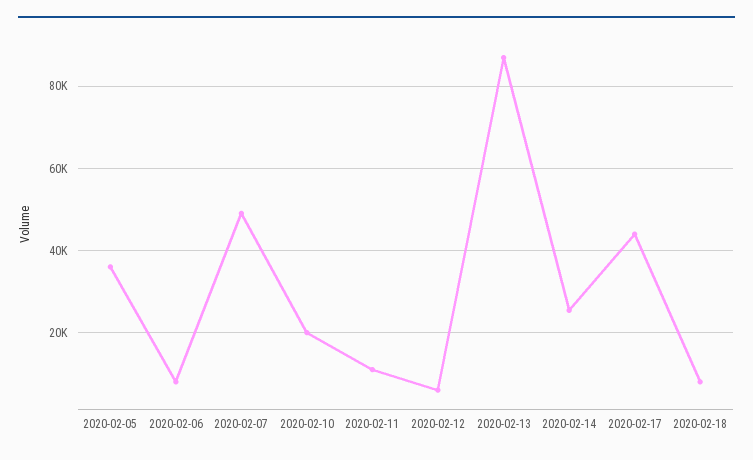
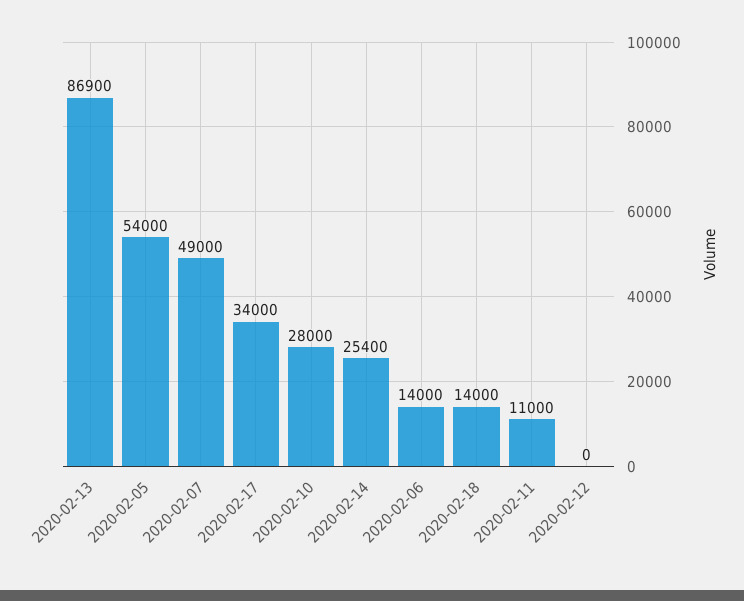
  {
-   "2020-02-05": 36000,
+   "2020-02-05": 54000,
-   "2020-02-06": 8000,
+   "2020-02-06": 14000,
    "2020-02-07": 49000,
-   "2020-02-10": 20000,
+   "2020-02-10": 28000,
    "2020-02-11": 11000,
-   "2020-02-12": 6000,
+   "2020-02-12": 0,
    "2020-02-13": 86900,
    "2020-02-14": 25400,
-   "2020-02-17": 44000,
+   "2020-02-17": 34000,
-   "2020-02-18": 8000
+   "2020-02-18": 14000
  }

